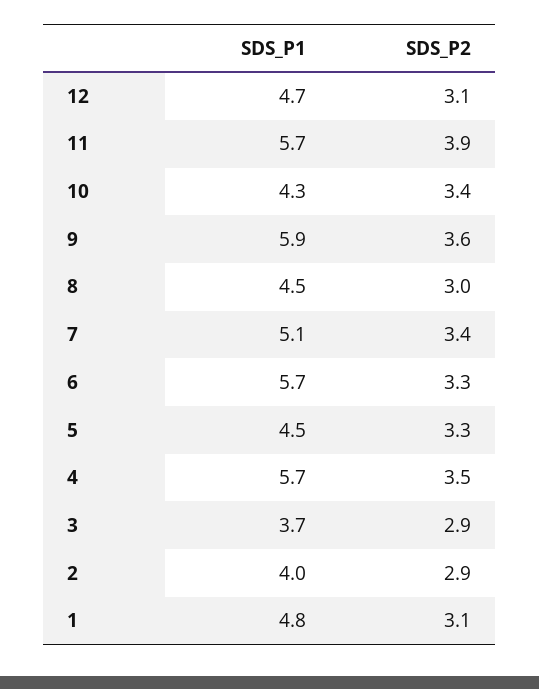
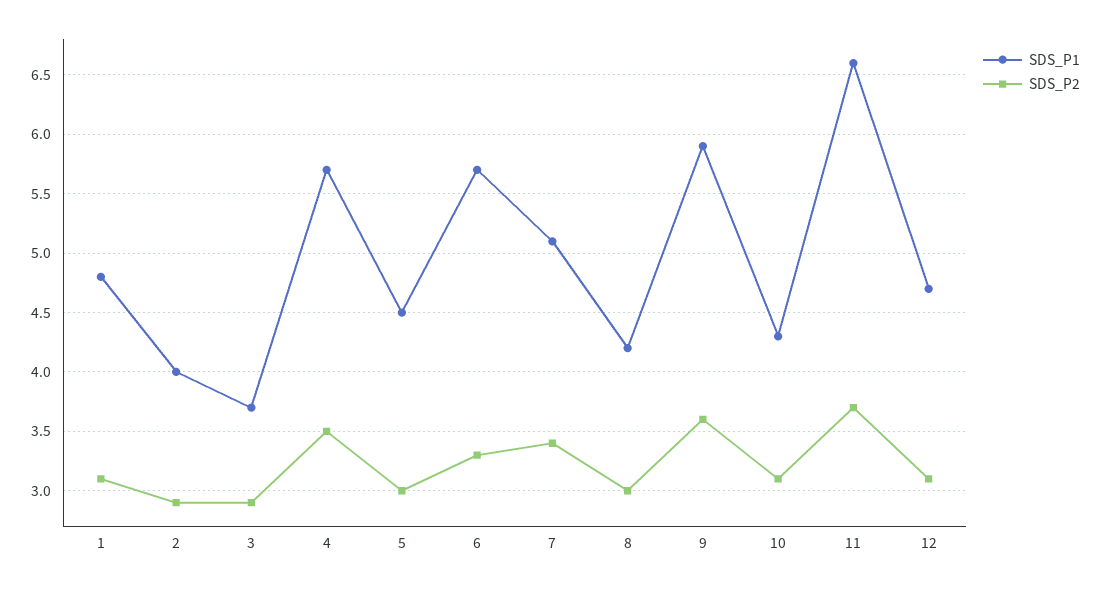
  {
    "SDS_P1": {
      "12": 4.7,
-     "11": 5.7,
+     "11": 6.6,
      "10": 4.3,
      "9": 5.9,
-     "8": 4.5,
+     "8": 4.2,
      "7": 5.1,
      "6": 5.7,
      "5": 4.5,
      "4": 5.7,
      "3": 3.7,
      "2": 4,
      "1": 4.8
    },
    "SDS_P2": {
      "12": 3.1,
-     "11": 3.9,
+     "11": 3.7,
-     "10": 3.4,
+     "10": 3.1,
      "9": 3.6,
      "8": 3,
      "7": 3.4,
      "6": 3.3,
-     "5": 3.3,
+     "5": 3,
      "4": 3.5,
      "3": 2.9,
      "2": 2.9,
      "1": 3.1
    }
  }

